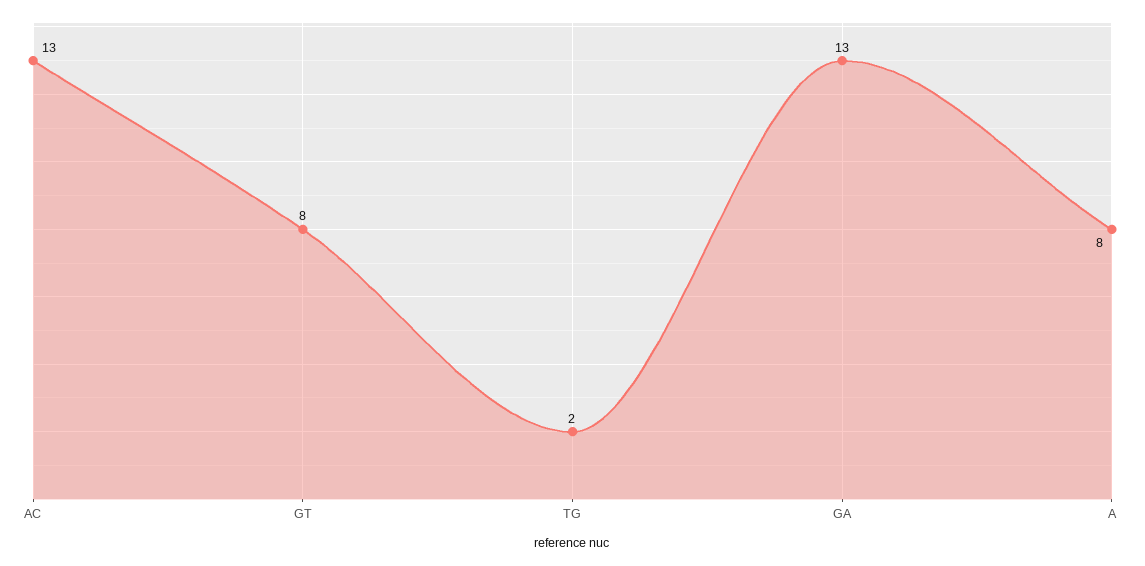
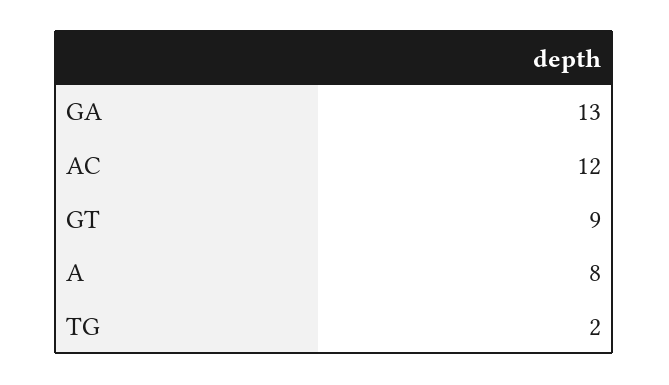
  {
-   "AC": 13,
+   "AC": 12,
-   "GT": 8,
+   "GT": 9,
    "TG": 2,
    "GA": 13,
    "A": 8
  }

